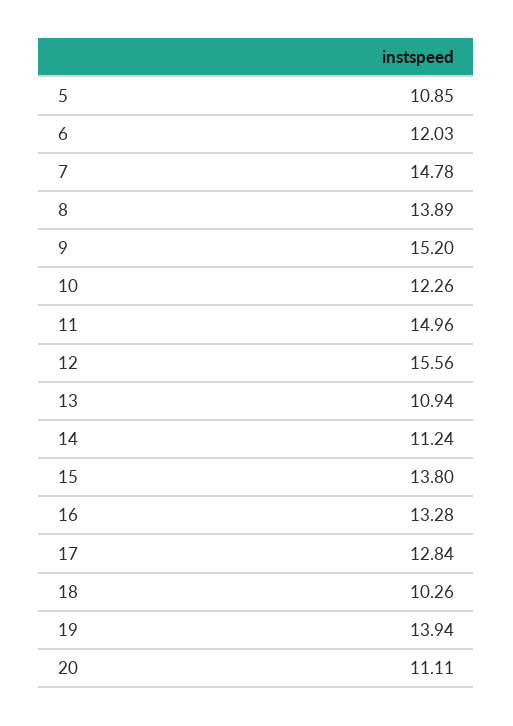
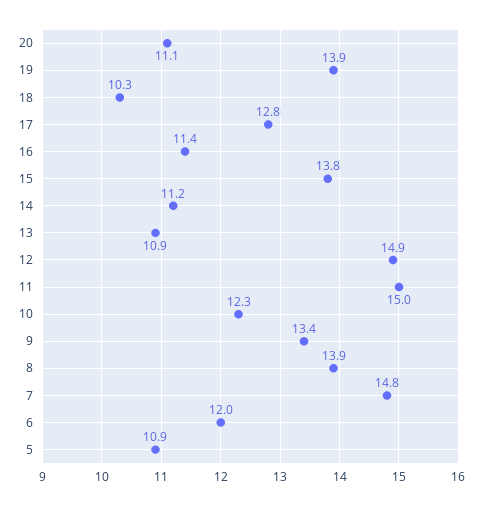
  {
    "5": 10.85,
    "6": 12.03,
    "7": 14.78,
    "8": 13.89,
-   "9": 15.2,
+   "9": 13.4,
    "10": 12.26,
    "11": 14.96,
-   "12": 15.56,
+   "12": 14.9,
    "13": 10.94,
    "14": 11.24,
    "15": 13.8,
-   "16": 13.28,
+   "16": 11.4,
    "17": 12.84,
    "18": 10.26,
    "19": 13.94,
    "20": 11.11
  }

